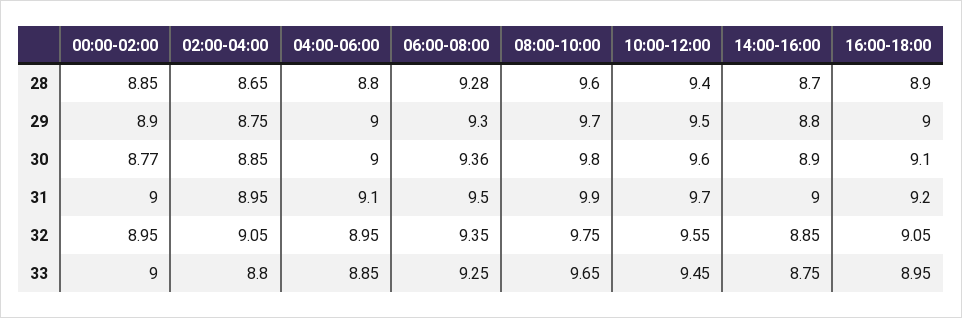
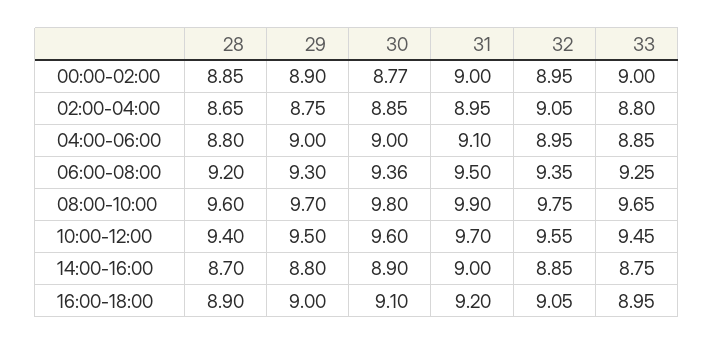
  {
    "00:00-02:00": {
      "28": 8.85,
      "29": 8.9,
      "30": 8.77,
      "31": 9,
      "32": 8.95,
      "33": 9
    },
    "02:00-04:00": {
      "28": 8.65,
      "29": 8.75,
      "30": 8.85,
      "31": 8.95,
      "32": 9.05,
      "33": 8.8
    },
    "04:00-06:00": {
      "28": 8.8,
      "29": 9,
      "30": 9,
      "31": 9.1,
      "32": 8.95,
      "33": 8.85
    },
    "06:00-08:00": {
-     "28": 9.28,
+     "28": 9.2,
      "29": 9.3,
      "30": 9.36,
      "31": 9.5,
      "32": 9.35,
      "33": 9.25
    },
    "08:00-10:00": {
      "28": 9.6,
      "29": 9.7,
      "30": 9.8,
      "31": 9.9,
      "32": 9.75,
      "33": 9.65
    },
    "10:00-12:00": {
      "28": 9.4,
      "29": 9.5,
      "30": 9.6,
      "31": 9.7,
      "32": 9.55,
      "33": 9.45
    },
    "14:00-16:00": {
      "28": 8.7,
      "29": 8.8,
      "30": 8.9,
      "31": 9,
      "32": 8.85,
      "33": 8.75
    },
    "16:00-18:00": {
      "28": 8.9,
      "29": 9,
      "30": 9.1,
      "31": 9.2,
      "32": 9.05,
      "33": 8.95
    }
  }

